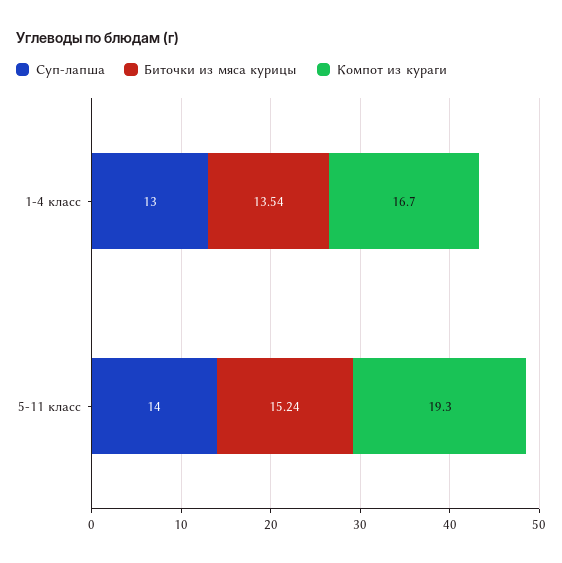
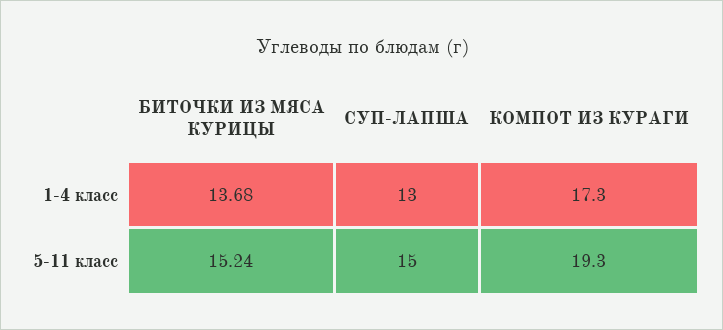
  {
    "Суп-лапша": {
      "1-4 класс": 13,
-     "5-11 класс": 14
+     "5-11 класс": 15
    },
    "Биточки из мяса курицы": {
-     "1-4 класс": 13.54,
+     "1-4 класс": 13.68,
      "5-11 класс": 15.24
    },
    "Компот из кураги": {
-     "1-4 класс": 16.7,
+     "1-4 класс": 17.3,
      "5-11 класс": 19.3
    }
  }

